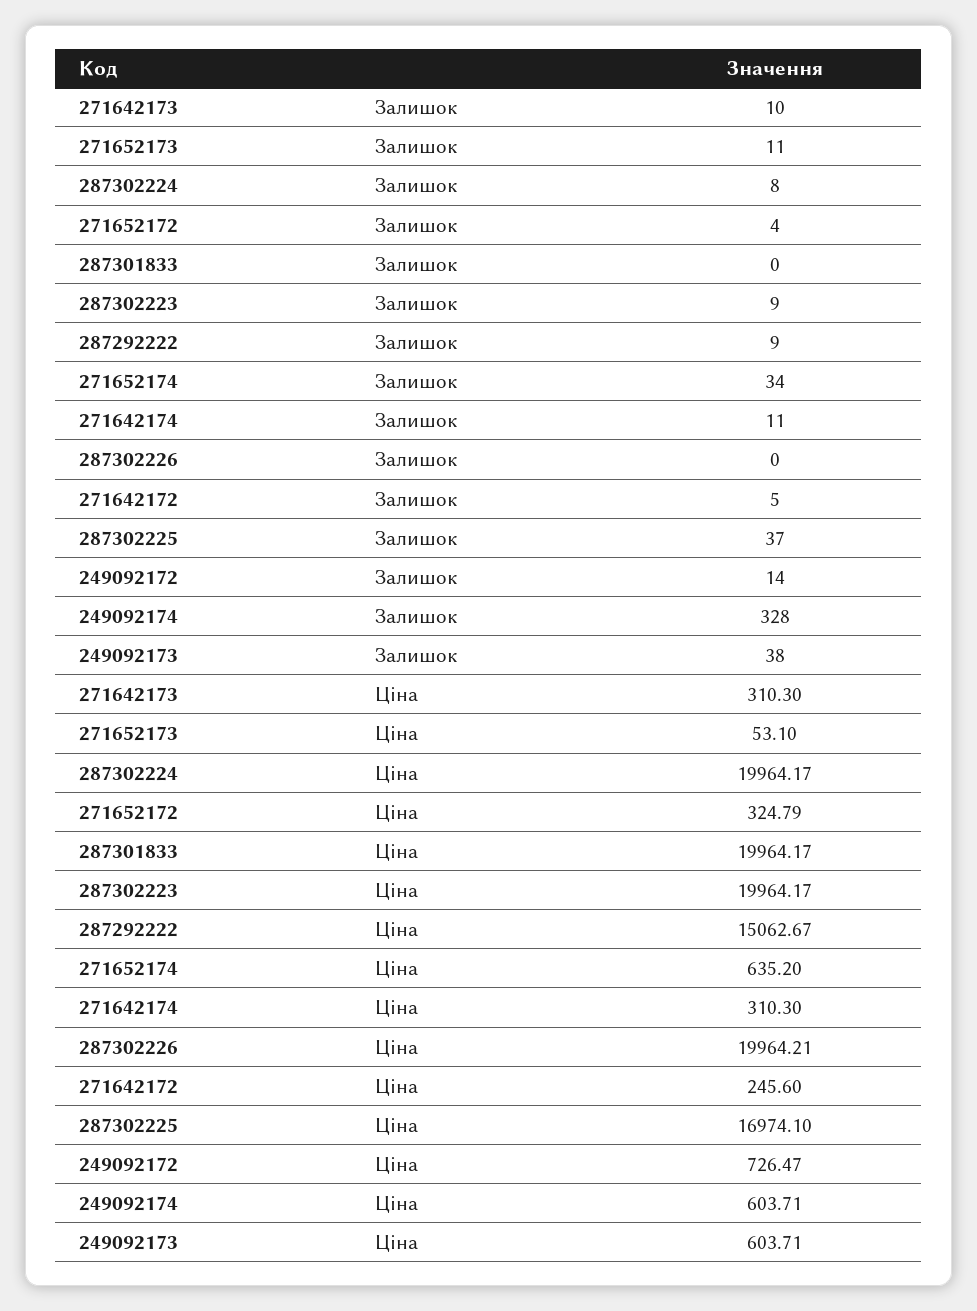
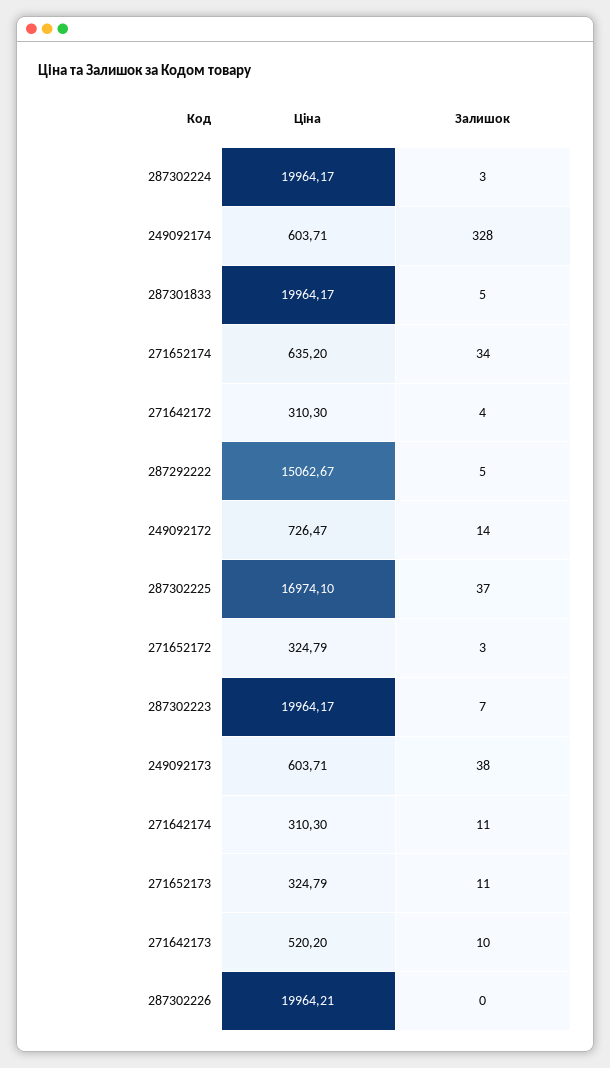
  {
    "271642173": {
      "Залишок": 10,
-     "Ціна": 310.3
+     "Ціна": 520.2
    },
    "271652173": {
      "Залишок": 11,
-     "Ціна": 53.1
+     "Ціна": 324.79
    },
    "287302224": {
-     "Залишок": 8,
+     "Залишок": 3,
      "Ціна": 19964.17
    },
    "271652172": {
-     "Залишок": 4,
+     "Залишок": 3,
      "Ціна": 324.79
    },
    "287301833": {
-     "Залишок": 0,
+     "Залишок": 5,
      "Ціна": 19964.17
    },
    "287302223": {
-     "Залишок": 9,
+     "Залишок": 7,
      "Ціна": 19964.17
    },
    "287292222": {
-     "Залишок": 9,
+     "Залишок": 5,
      "Ціна": 15062.67
    },
    "271652174": {
      "Залишок": 34,
      "Ціна": 635.2
    },
    "271642174": {
      "Залишок": 11,
      "Ціна": 310.3
    },
    "287302226": {
      "Залишок": 0,
      "Ціна": 19964.21
    },
    "271642172": {
-     "Залишок": 5,
+     "Залишок": 4,
-     "Ціна": 245.6
+     "Ціна": 310.3
    },
    "287302225": {
      "Залишок": 37,
      "Ціна": 16974.1
    },
    "249092172": {
      "Залишок": 14,
      "Ціна": 726.47
    },
    "249092174": {
      "Залишок": 328,
      "Ціна": 603.71
    },
    "249092173": {
      "Залишок": 38,
      "Ціна": 603.71
    }
  }

